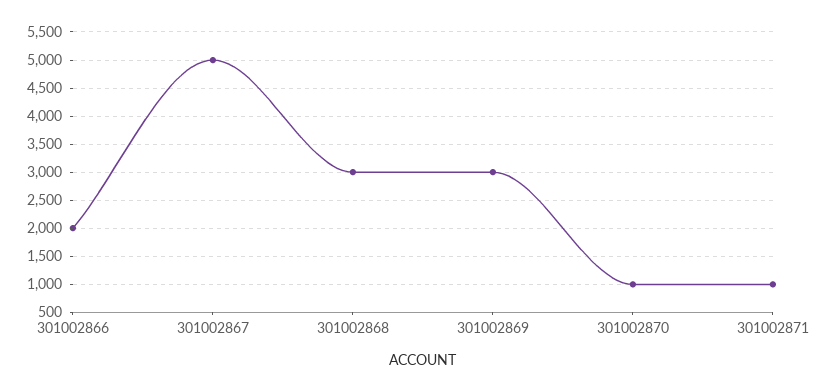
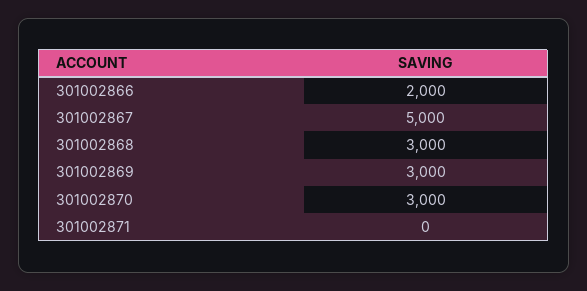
  {
    "301002866": 2000,
    "301002867": 5000,
    "301002868": 3000,
    "301002869": 3000,
-   "301002870": 1000,
+   "301002870": 3000,
-   "301002871": 1000
+   "301002871": 0
  }

